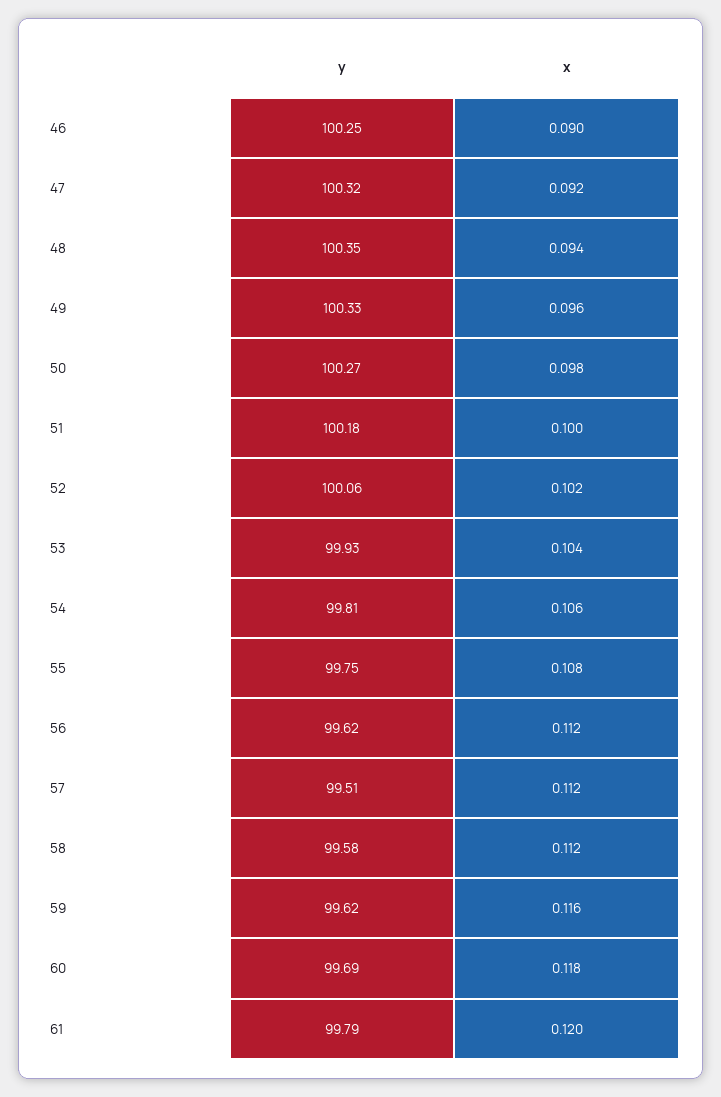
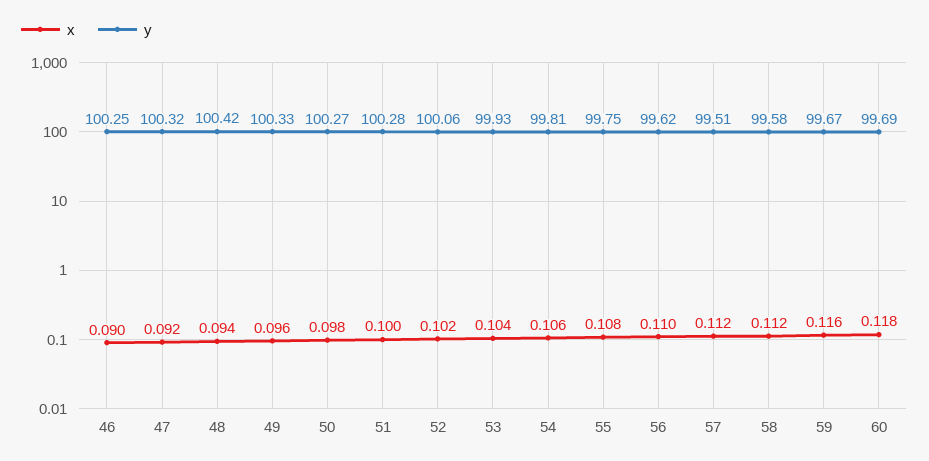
  {
    "y": {
      "46": 100.25,
      "47": 100.32,
-     "48": 100.35,
+     "48": 100.42,
      "49": 100.33,
      "50": 100.27,
-     "51": 100.18,
+     "51": 100.28,
      "52": 100.06,
      "53": 99.93,
      "54": 99.81,
      "55": 99.75,
      "56": 99.62,
      "57": 99.51,
      "58": 99.58,
-     "59": 99.62,
+     "59": 99.67,
-     "60": 99.69,
+     "60": 99.69
-     "61": 99.79
    },
    "x": {
      "46": 0.09,
      "47": 0.092,
      "48": 0.094,
      "49": 0.096,
      "50": 0.098,
      "51": 0.1,
      "52": 0.102,
      "53": 0.104,
      "54": 0.106,
      "55": 0.108,
-     "56": 0.112,
+     "56": 0.11,
      "57": 0.112,
      "58": 0.112,
      "59": 0.116,
-     "60": 0.118,
+     "60": 0.118
-     "61": 0.12
    }
  }

